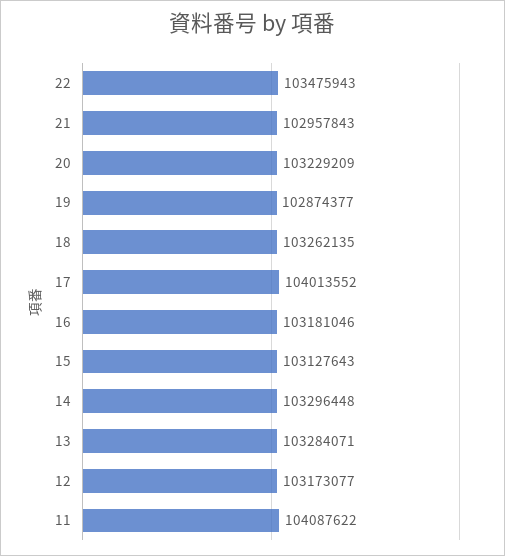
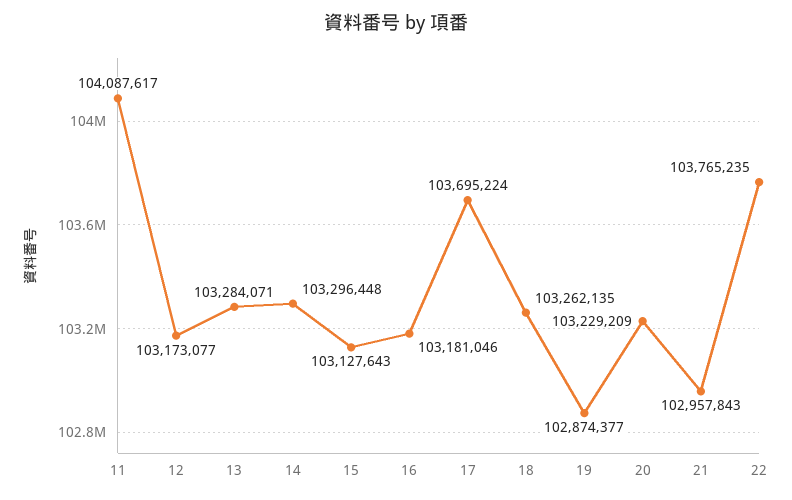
  {
-   "22": 103475943,
+   "22": 103765235,
    "21": 102957843,
    "20": 103229209,
    "19": 102874377,
    "18": 103262135,
-   "17": 104013552,
+   "17": 103695224,
    "16": 103181046,
    "15": 103127643,
    "14": 103296448,
    "13": 103284071,
    "12": 103173077,
-   "11": 104087622
+   "11": 104087617
  }

